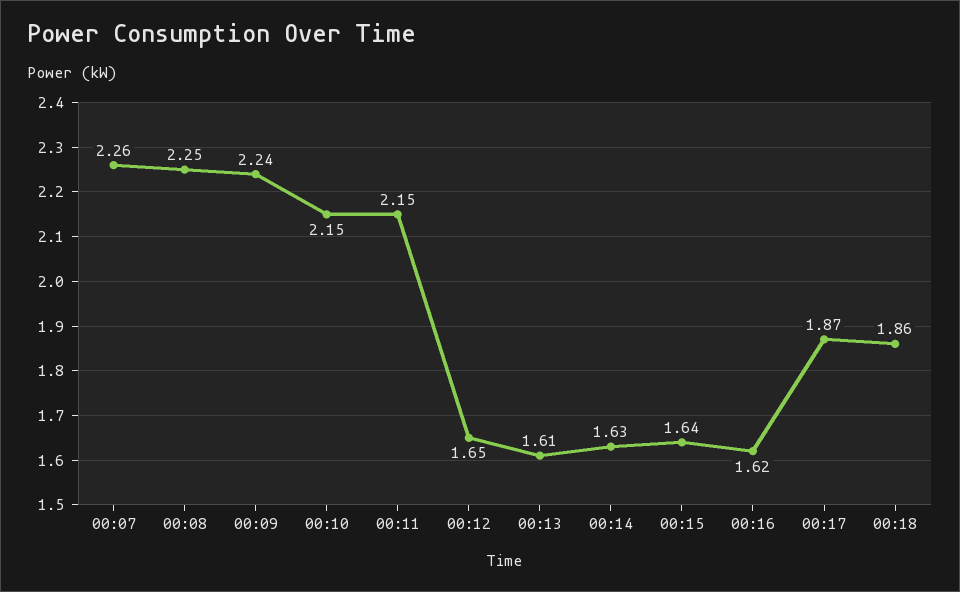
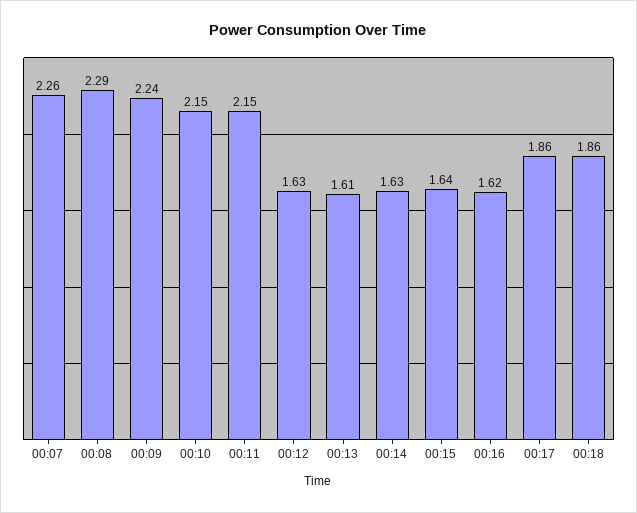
  {
    "00:07": 2.26,
-   "00:08": 2.25,
+   "00:08": 2.29,
    "00:09": 2.24,
    "00:10": 2.15,
    "00:11": 2.15,
-   "00:12": 1.65,
+   "00:12": 1.63,
    "00:13": 1.61,
    "00:14": 1.63,
    "00:15": 1.64,
    "00:16": 1.62,
-   "00:17": 1.87,
+   "00:17": 1.86,
    "00:18": 1.86
  }

